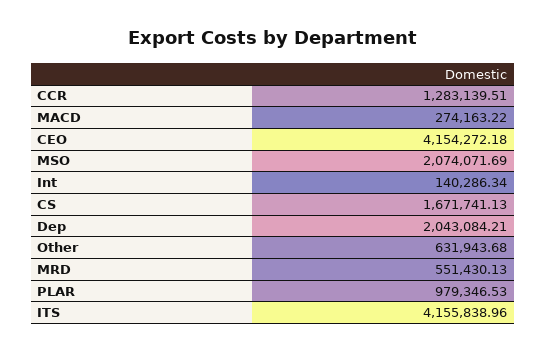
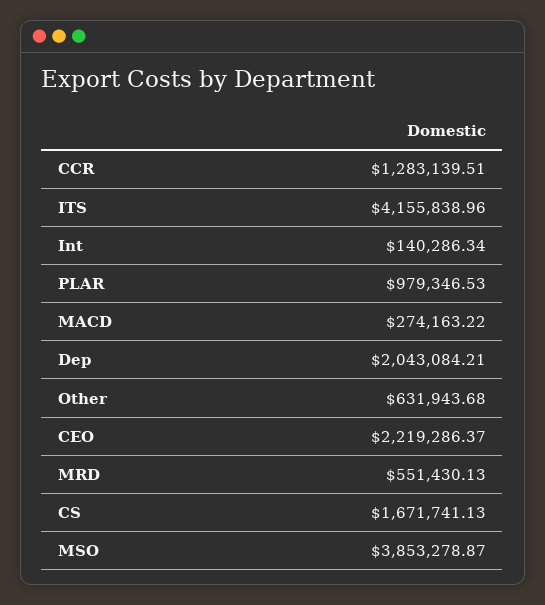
  {
    "CCR": 1283139.51,
    "MACD": 274163.22,
-   "CEO": 4154272.18,
+   "CEO": 2219286.37,
-   "MSO": 2074071.69,
+   "MSO": 3853278.87,
    "Int": 140286.34,
    "CS": 1671741.13,
    "Dep": 2043084.21,
    "Other": 631943.68,
    "MRD": 551430.13,
    "PLAR": 979346.53,
    "ITS": 4155838.96
  }

